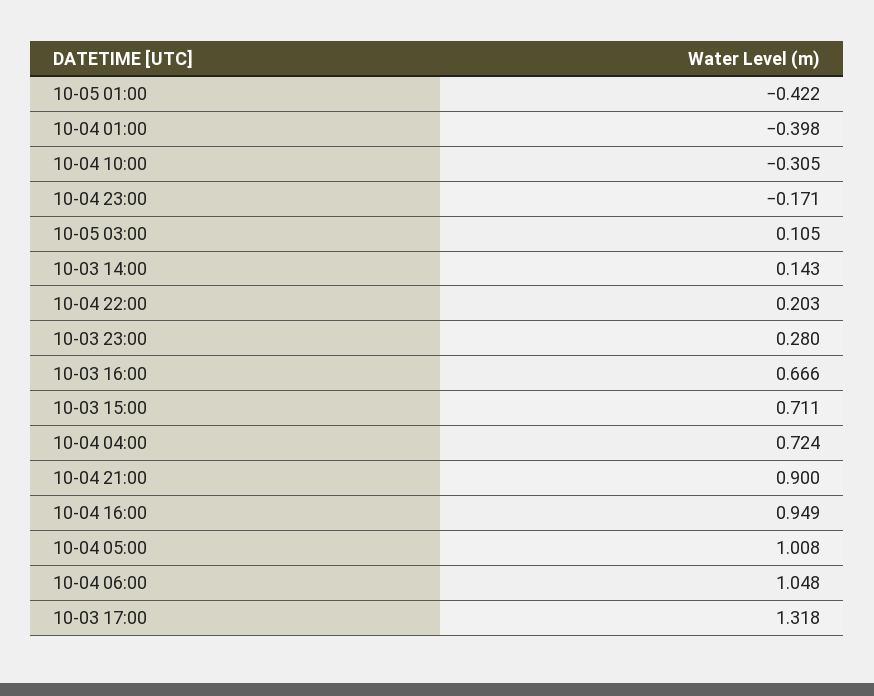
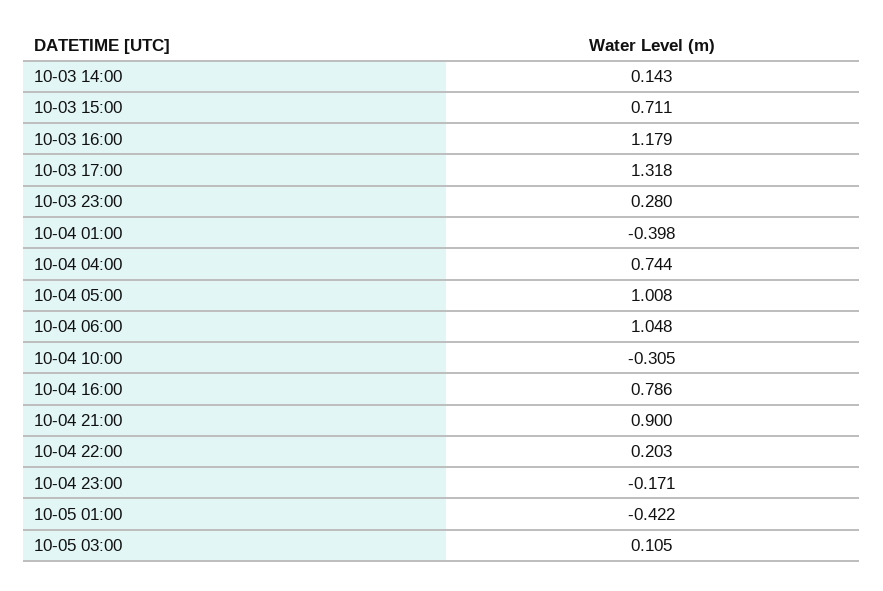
  {
    "10-05 01:00": -0.422,
    "10-04 01:00": -0.398,
    "10-04 10:00": -0.305,
    "10-04 23:00": -0.171,
    "10-05 03:00": 0.105,
    "10-03 14:00": 0.143,
    "10-04 22:00": 0.203,
    "10-03 23:00": 0.28,
-   "10-03 16:00": 0.666,
+   "10-03 16:00": 1.179,
    "10-03 15:00": 0.711,
-   "10-04 04:00": 0.724,
+   "10-04 04:00": 0.744,
    "10-04 21:00": 0.9,
-   "10-04 16:00": 0.949,
+   "10-04 16:00": 0.786,
    "10-04 05:00": 1.008,
    "10-04 06:00": 1.048,
    "10-03 17:00": 1.318
  }

